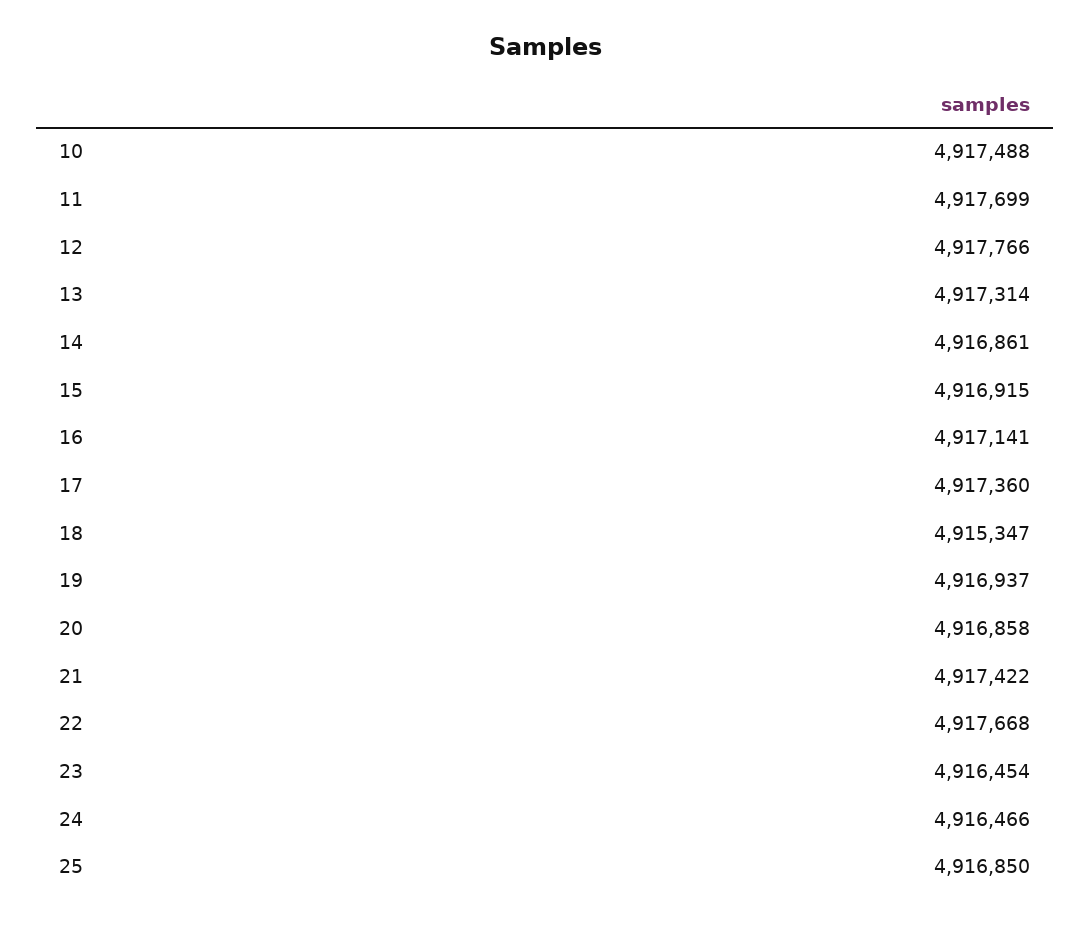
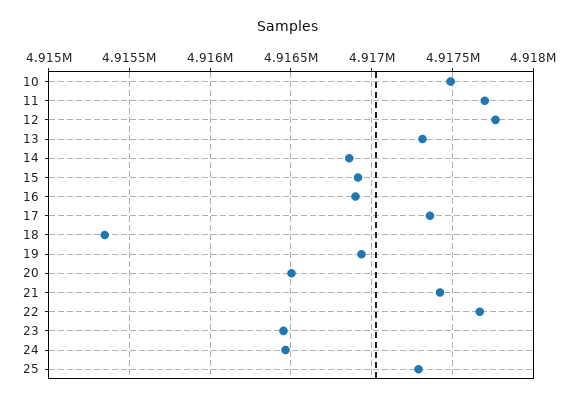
  {
    "10": 4917488,
    "11": 4917699,
    "12": 4917766,
    "13": 4917314,
    "14": 4916861,
    "15": 4916915,
-   "16": 4917141,
+   "16": 4916900,
    "17": 4917360,
    "18": 4915347,
    "19": 4916937,
-   "20": 4916858,
+   "20": 4916500,
    "21": 4917422,
    "22": 4917668,
    "23": 4916454,
    "24": 4916466,
-   "25": 4916850
+   "25": 4917300
  }

